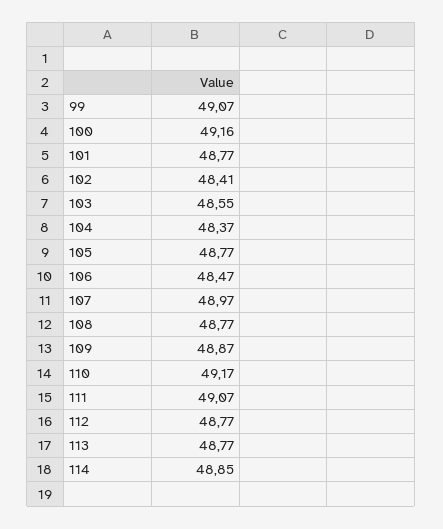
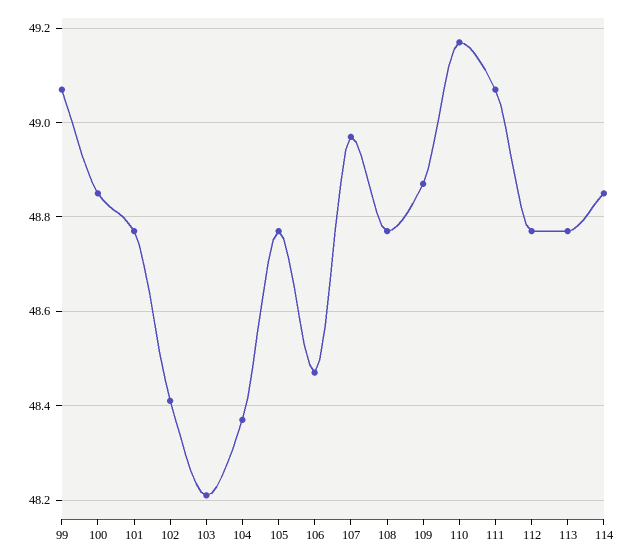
  {
    "99": 49.07,
-   "100": 49.16,
+   "100": 48.85,
    "101": 48.77,
    "102": 48.41,
-   "103": 48.55,
+   "103": 48.2,
    "104": 48.37,
    "105": 48.77,
    "106": 48.47,
    "107": 48.97,
    "108": 48.77,
    "109": 48.87,
    "110": 49.17,
    "111": 49.07,
    "112": 48.77,
    "113": 48.77,
    "114": 48.85
  }

